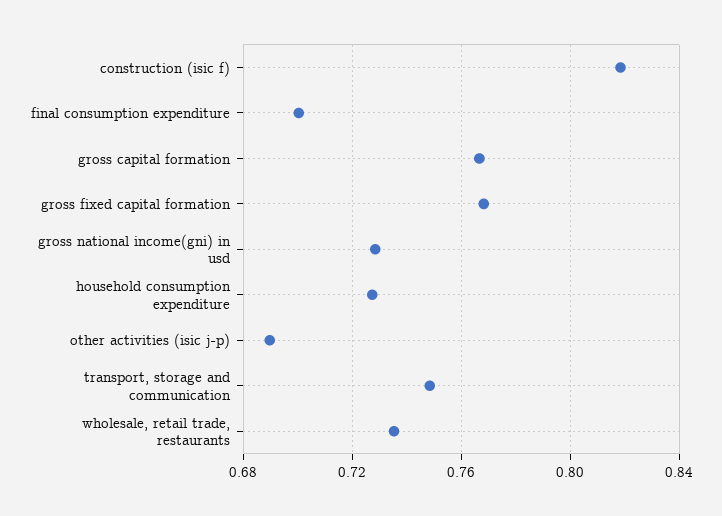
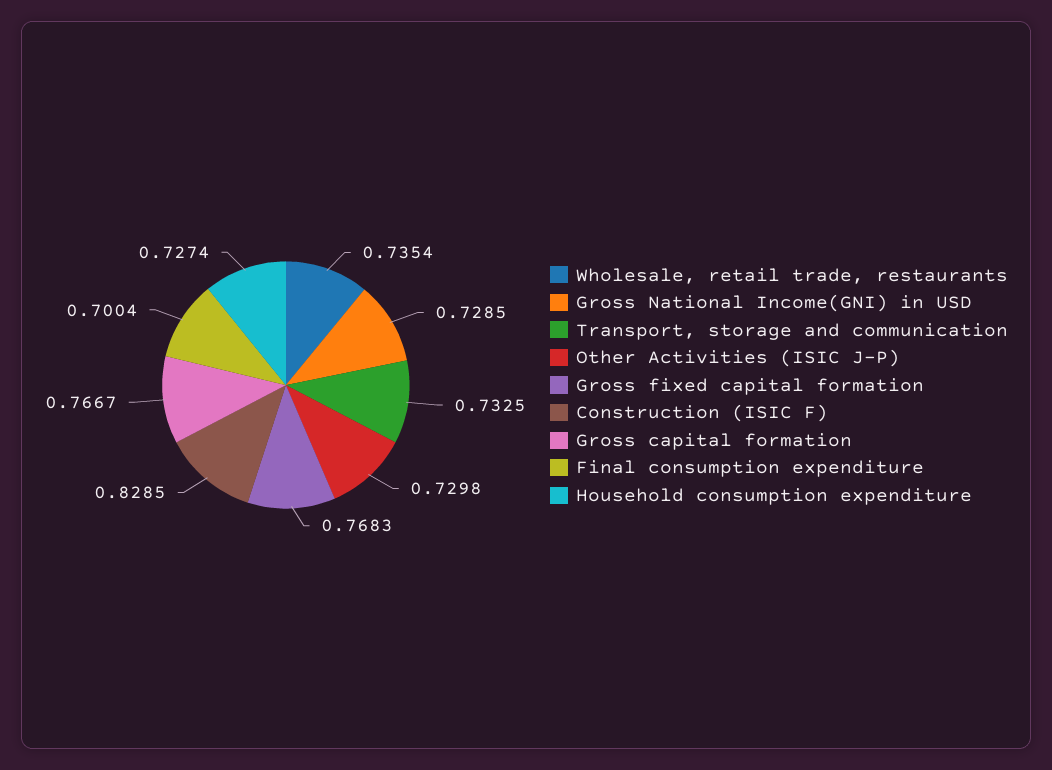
  {
-   "construction (isic f)": 0.82,
+   "construction (isic f)": 0.8285,
    "final consumption expenditure": 0.7004,
    "gross capital formation": 0.7667,
    "gross fixed capital formation": 0.7683,
    "gross national income(gni) in usd": 0.7285,
    "household consumption expenditure": 0.7274,
-   "other activities (isic j-p)": 0.69,
+   "other activities (isic j-p)": 0.7298,
-   "transport, storage and communication": 0.75,
+   "transport, storage and communication": 0.7325,
    "wholesale, retail trade, restaurants": 0.7354
  }

